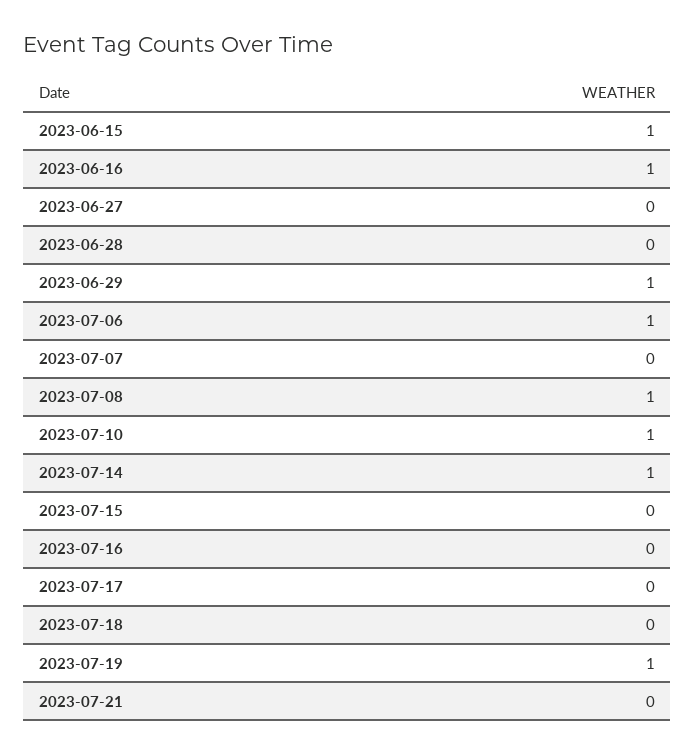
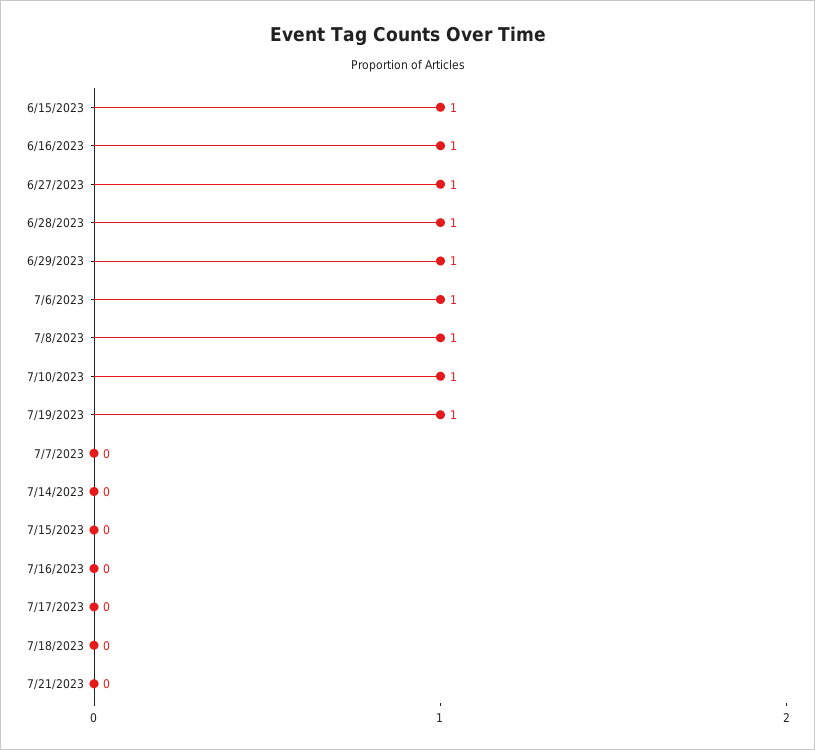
  {
    "2023-06-15": 1,
    "2023-06-16": 1,
-   "2023-06-27": 0,
+   "2023-06-27": 1,
-   "2023-06-28": 0,
+   "2023-06-28": 1,
    "2023-06-29": 1,
    "2023-07-06": 1,
    "2023-07-07": 0,
    "2023-07-08": 1,
    "2023-07-10": 1,
-   "2023-07-14": 1,
+   "2023-07-14": 0,
    "2023-07-15": 0,
    "2023-07-16": 0,
    "2023-07-17": 0,
    "2023-07-18": 0,
    "2023-07-19": 1,
    "2023-07-21": 0
  }

